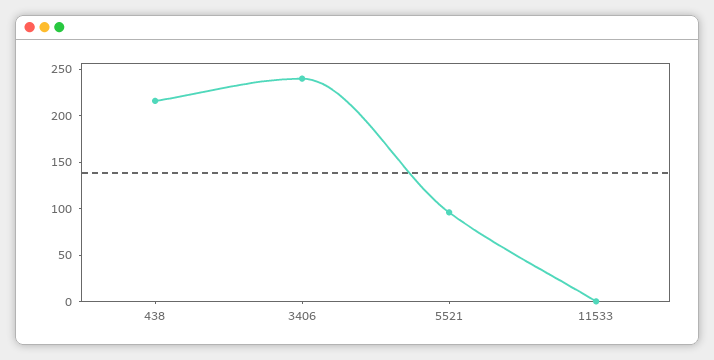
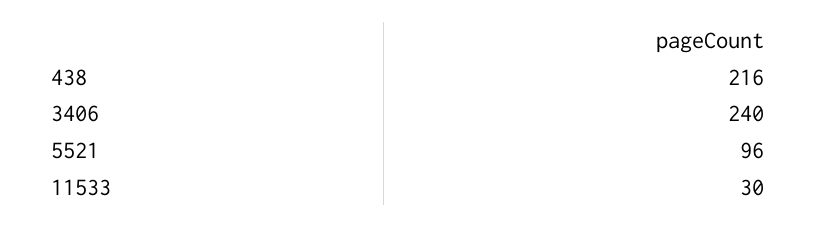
  {
    "438": 216,
    "3406": 240,
    "5521": 96,
-   "11533": 0
+   "11533": 30
  }

